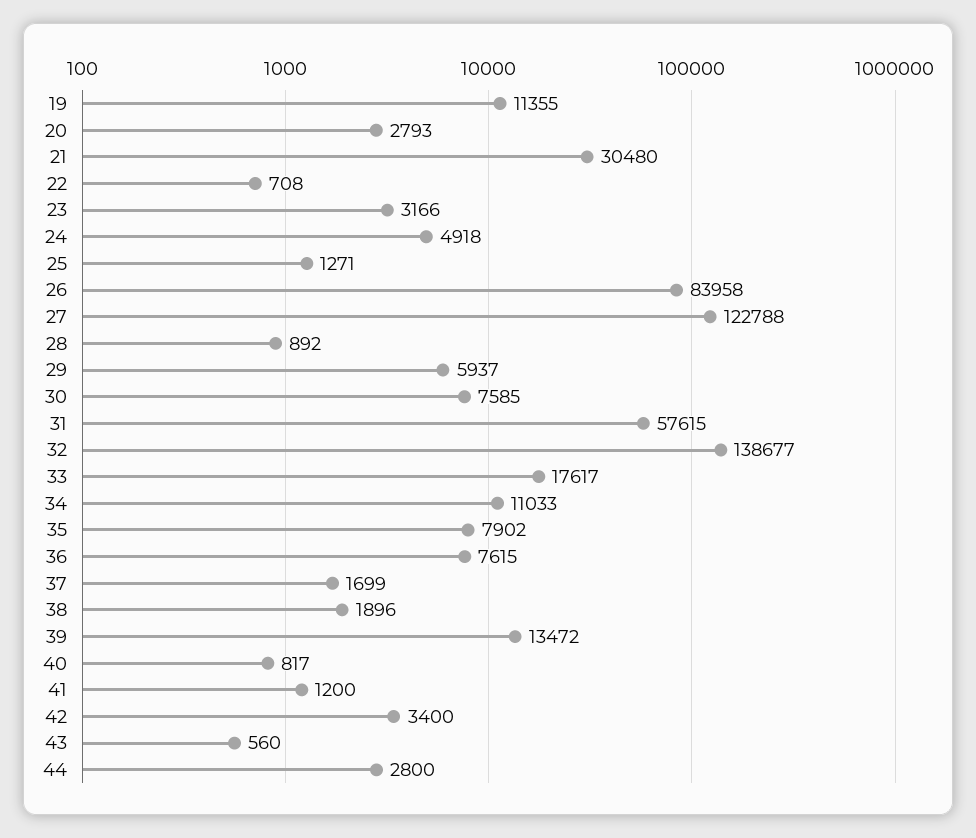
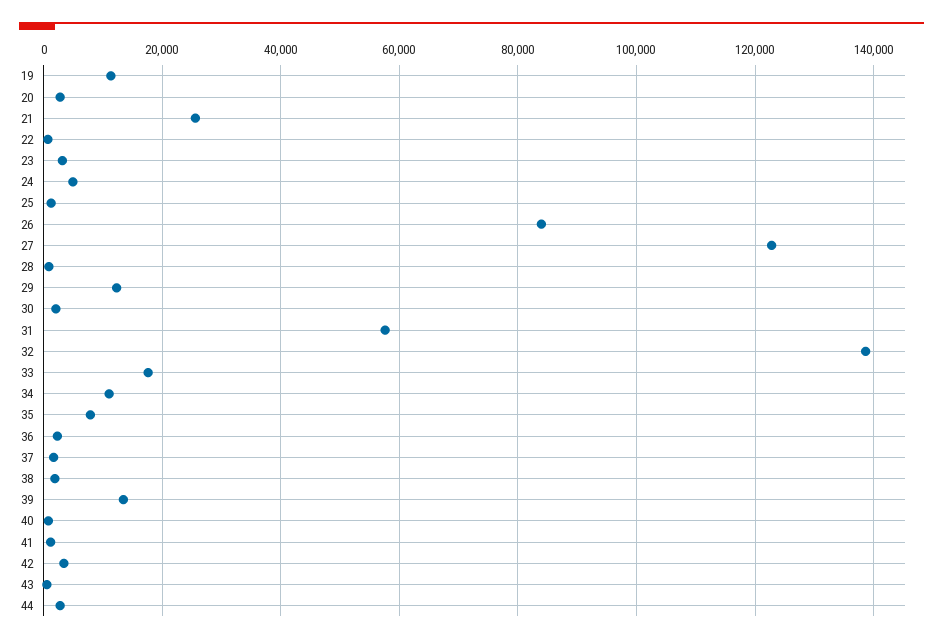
  {
    "19": 11355,
    "20": 2793,
-   "21": 30480,
+   "21": 26000,
    "22": 708,
    "23": 3166,
    "24": 4918,
    "25": 1271,
    "26": 83958,
    "27": 122788,
    "28": 892,
-   "29": 5937,
+   "29": 12000,
-   "30": 7585,
+   "30": 2000,
    "31": 57615,
    "32": 138677,
    "33": 17617,
    "34": 11033,
    "35": 7902,
-   "36": 7615,
+   "36": 2000,
    "37": 1699,
    "38": 1896,
    "39": 13472,
    "40": 817,
    "41": 1200,
    "42": 3400,
    "43": 560,
    "44": 2800
  }

